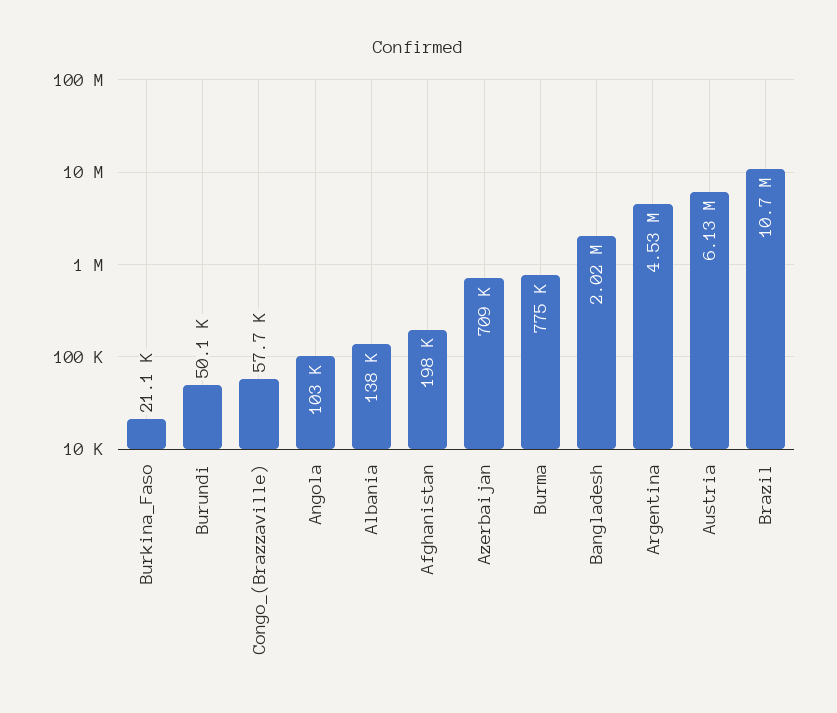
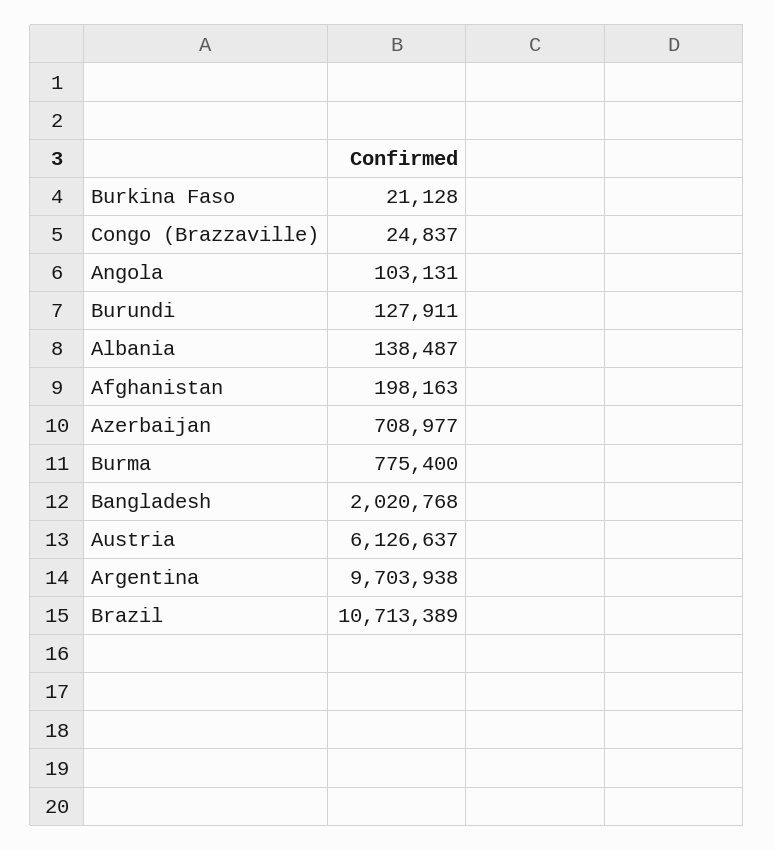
  {
    "Burkina_Faso": 21128,
-   "Burundi": 50100,
+   "Burundi": 127911,
-   "Congo_(Brazzaville)": 57700,
+   "Congo_(Brazzaville)": 24837,
    "Angola": 103131,
    "Albania": 138487,
    "Afghanistan": 198163,
    "Azerbaijan": 708977,
    "Burma": 775400,
    "Bangladesh": 2020768,
-   "Argentina": 4530000,
+   "Argentina": 9703938,
    "Austria": 6126637,
    "Brazil": 10713389
  }

